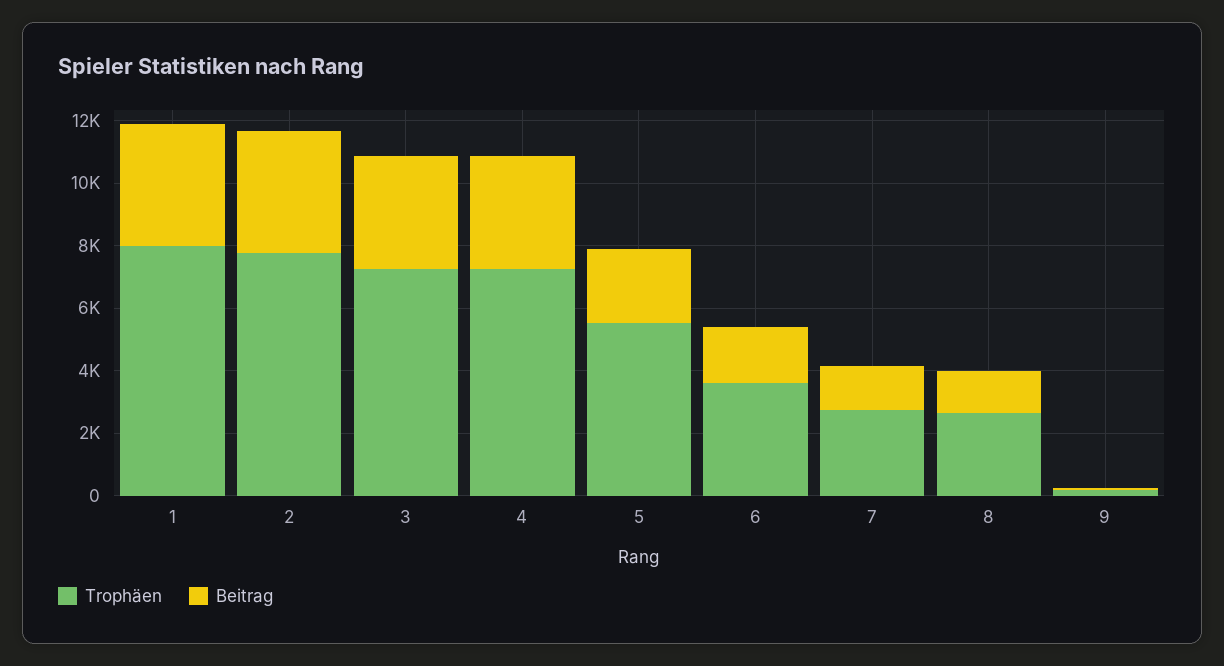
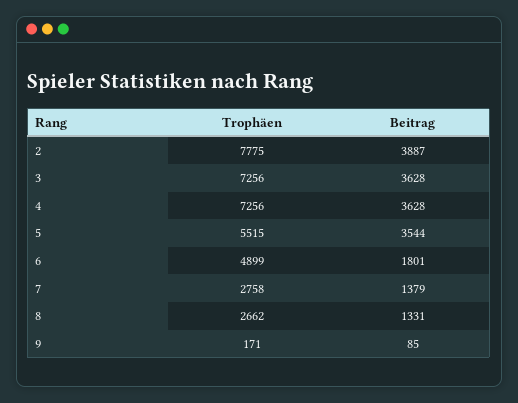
  {
    "Trophäen": {
-     "1": 8000,
      "2": 7775,
      "3": 7256,
      "4": 7256,
      "5": 5515,
-     "6": 3500,
+     "6": 4899,
      "7": 2758,
      "8": 2662,
      "9": 171
    },
    "Beitrag": {
-     "1": 4000,
      "2": 3887,
      "3": 3628,
      "4": 3628,
-     "5": 2500,
+     "5": 3544,
      "6": 1801,
      "7": 1379,
      "8": 1331,
      "9": 85
    }
  }

